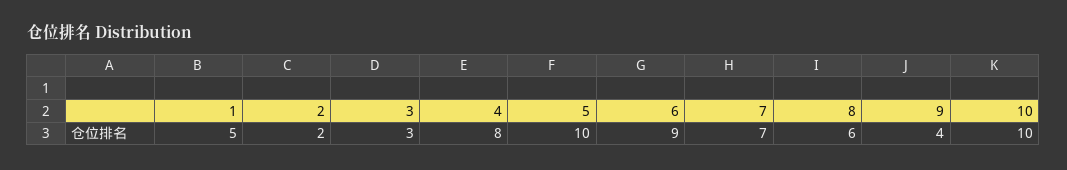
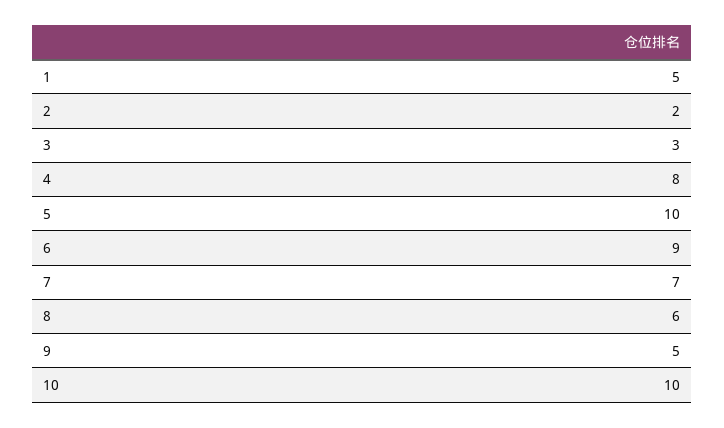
  {
    "1": 5,
    "2": 2,
    "3": 3,
    "4": 8,
    "5": 10,
    "6": 9,
    "7": 7,
    "8": 6,
-   "9": 4,
+   "9": 5,
    "10": 10
  }

